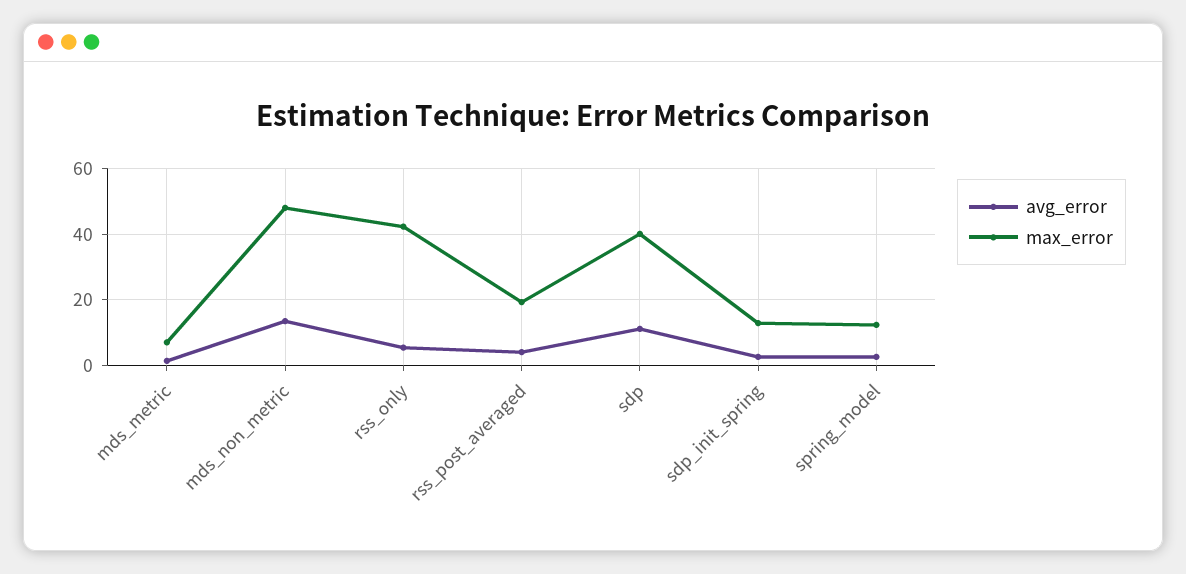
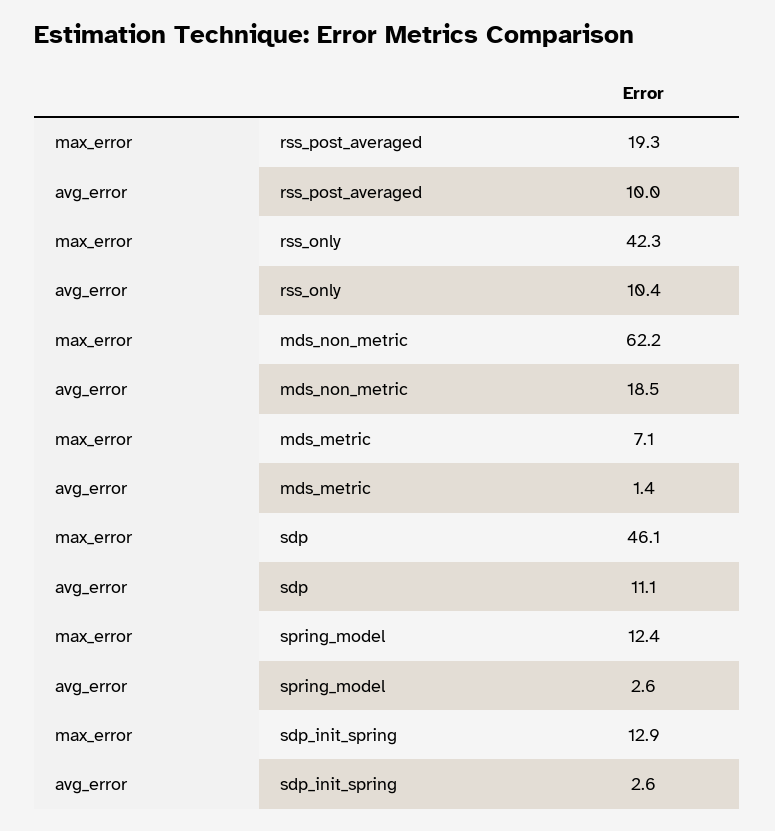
  {
    "avg_error": {
      "mds_metric": 1.4,
-     "mds_non_metric": 14,
+     "mds_non_metric": 18.5,
-     "rss_only": 6,
+     "rss_only": 10.4,
-     "rss_post_averaged": 4,
+     "rss_post_averaged": 10,
      "sdp": 11.1,
      "sdp_init_spring": 2.6,
      "spring_model": 2.6
    },
    "max_error": {
      "mds_metric": 7.1,
-     "mds_non_metric": 48,
+     "mds_non_metric": 62.2,
      "rss_only": 42.3,
      "rss_post_averaged": 19.3,
-     "sdp": 40,
+     "sdp": 46.1,
      "sdp_init_spring": 12.9,
      "spring_model": 12.4
    }
  }

